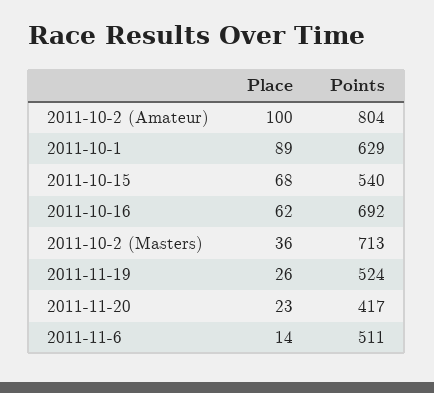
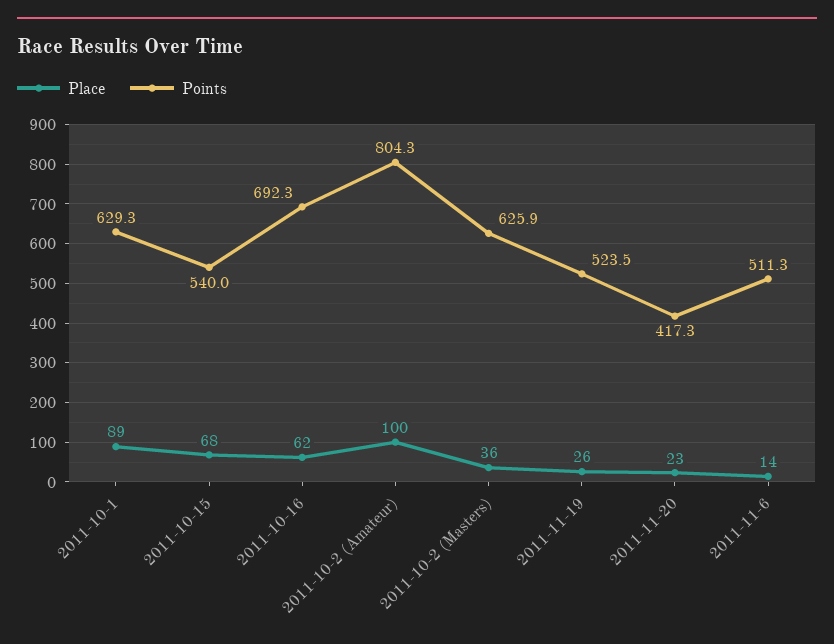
  {
    "Place": {
      "2011-10-2 (Amateur)": 100,
      "2011-10-1": 89,
      "2011-10-15": 68,
      "2011-10-16": 62,
      "2011-10-2 (Masters)": 36,
      "2011-11-19": 26,
      "2011-11-20": 23,
      "2011-11-6": 14
    },
    "Points": {
      "2011-10-2 (Amateur)": 804.3,
      "2011-10-1": 629.3,
      "2011-10-15": 540,
      "2011-10-16": 692.3,
-     "2011-10-2 (Masters)": 713,
+     "2011-10-2 (Masters)": 625.9,
      "2011-11-19": 523.5,
      "2011-11-20": 417.3,
      "2011-11-6": 511.3
    }
  }

